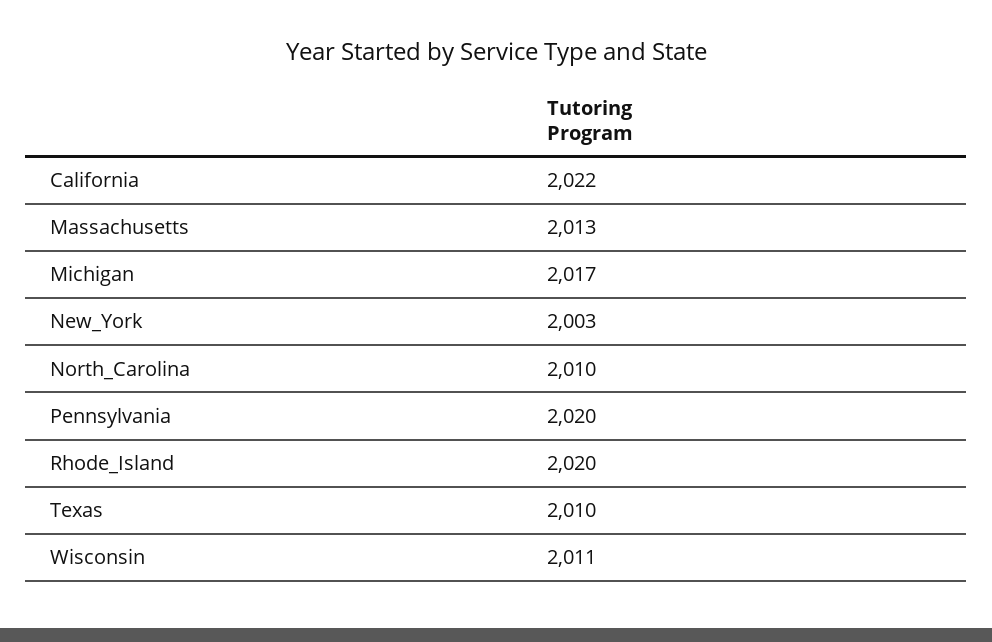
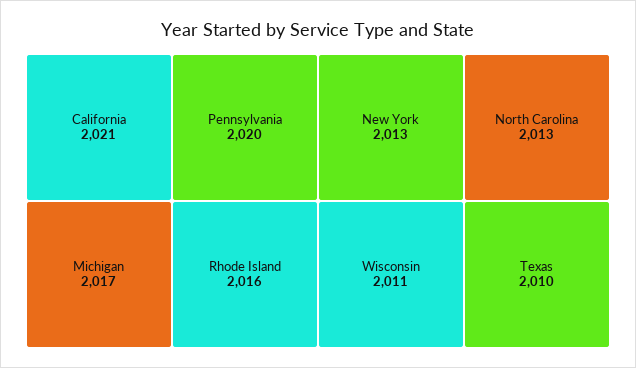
  {
-   "California": 2022,
+   "California": 2021,
-   "Massachusetts": 2013,
    "Michigan": 2017,
-   "New_York": 2003,
+   "New_York": 2013,
-   "North_Carolina": 2010,
+   "North_Carolina": 2013,
    "Pennsylvania": 2020,
-   "Rhode_Island": 2020,
+   "Rhode_Island": 2016,
    "Texas": 2010,
    "Wisconsin": 2011
  }

